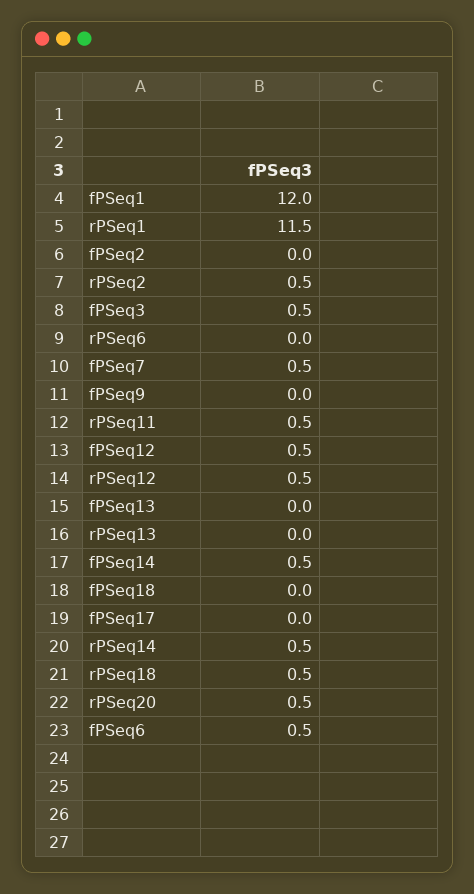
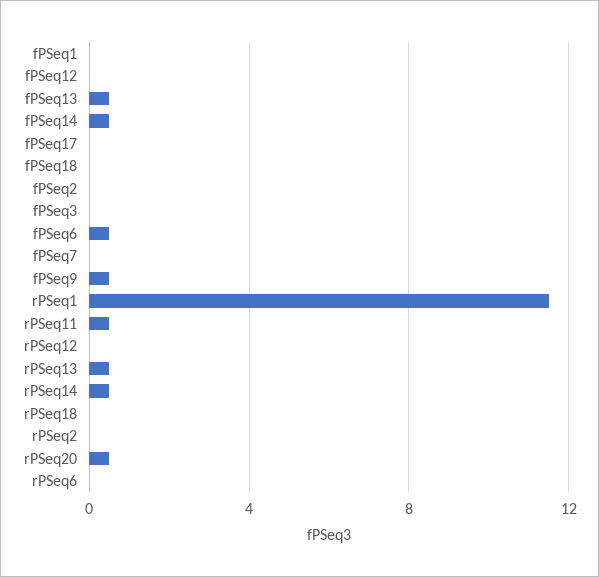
  {
-   "fPSeq1": 12,
+   "fPSeq1": 0,
    "rPSeq1": 11.5,
    "fPSeq2": 0,
-   "rPSeq2": 0.5,
+   "rPSeq2": 0,
-   "fPSeq3": 0.5,
+   "fPSeq3": 0,
    "rPSeq6": 0,
-   "fPSeq7": 0.5,
+   "fPSeq7": 0,
-   "fPSeq9": 0,
+   "fPSeq9": 0.5,
    "rPSeq11": 0.5,
-   "fPSeq12": 0.5,
+   "fPSeq12": 0,
-   "rPSeq12": 0.5,
+   "rPSeq12": 0,
-   "fPSeq13": 0,
+   "fPSeq13": 0.5,
-   "rPSeq13": 0,
+   "rPSeq13": 0.5,
    "fPSeq14": 0.5,
    "fPSeq18": 0,
    "fPSeq17": 0,
    "rPSeq14": 0.5,
-   "rPSeq18": 0.5,
+   "rPSeq18": 0,
    "rPSeq20": 0.5,
    "fPSeq6": 0.5
  }

